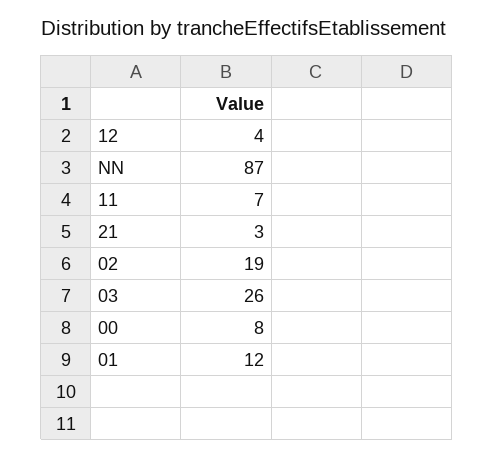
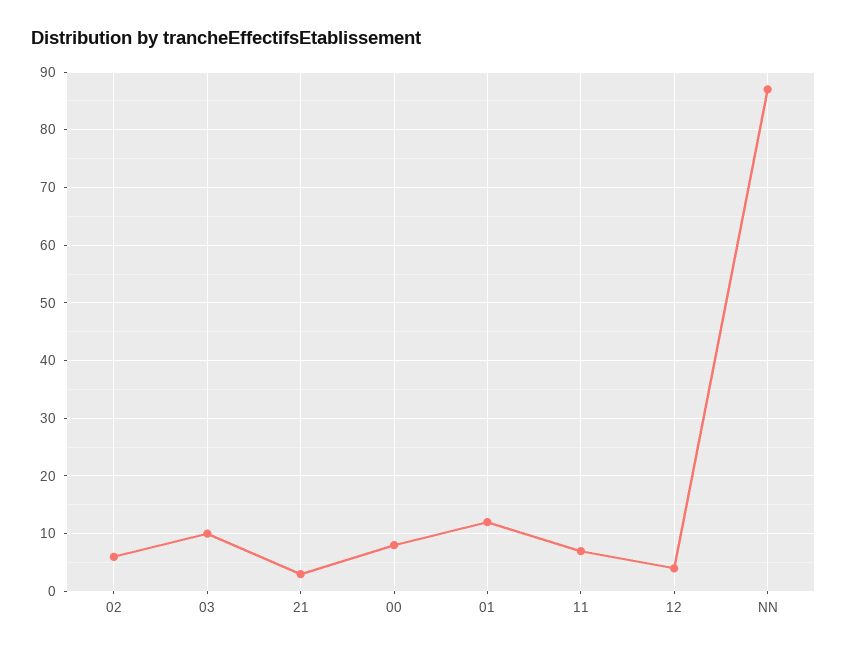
  {
    "12": 4,
    "NN": 87,
    "11": 7,
    "21": 3,
-   "02": 19,
+   "02": 5,
-   "03": 26,
+   "03": 10,
    "00": 8,
    "01": 12
  }

